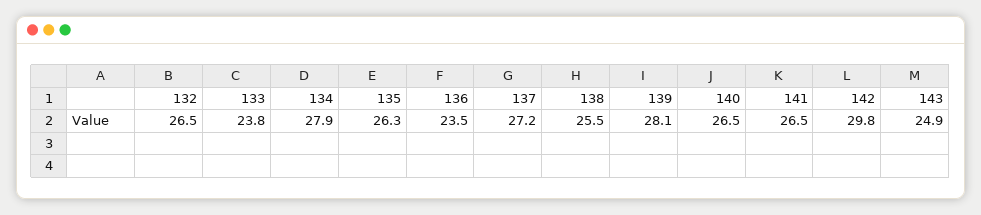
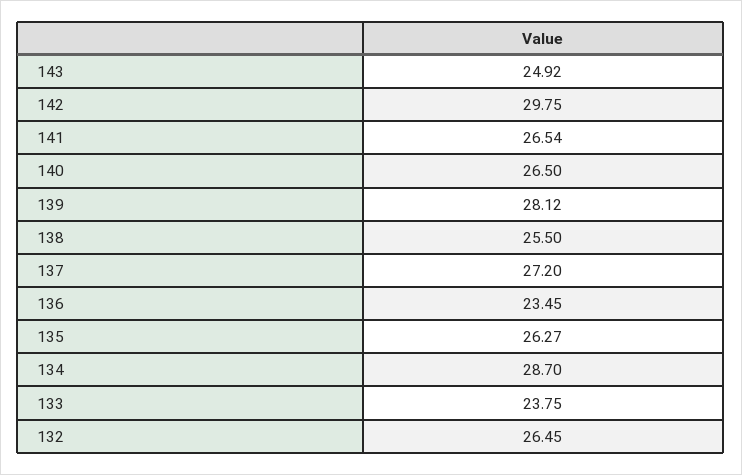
  {
    "132": 26.45,
    "133": 23.75,
-   "134": 27.9,
+   "134": 28.7,
    "135": 26.27,
    "136": 23.45,
    "137": 27.2,
    "138": 25.5,
    "139": 28.12,
    "140": 26.5,
    "141": 26.54,
    "142": 29.75,
    "143": 24.92
  }

